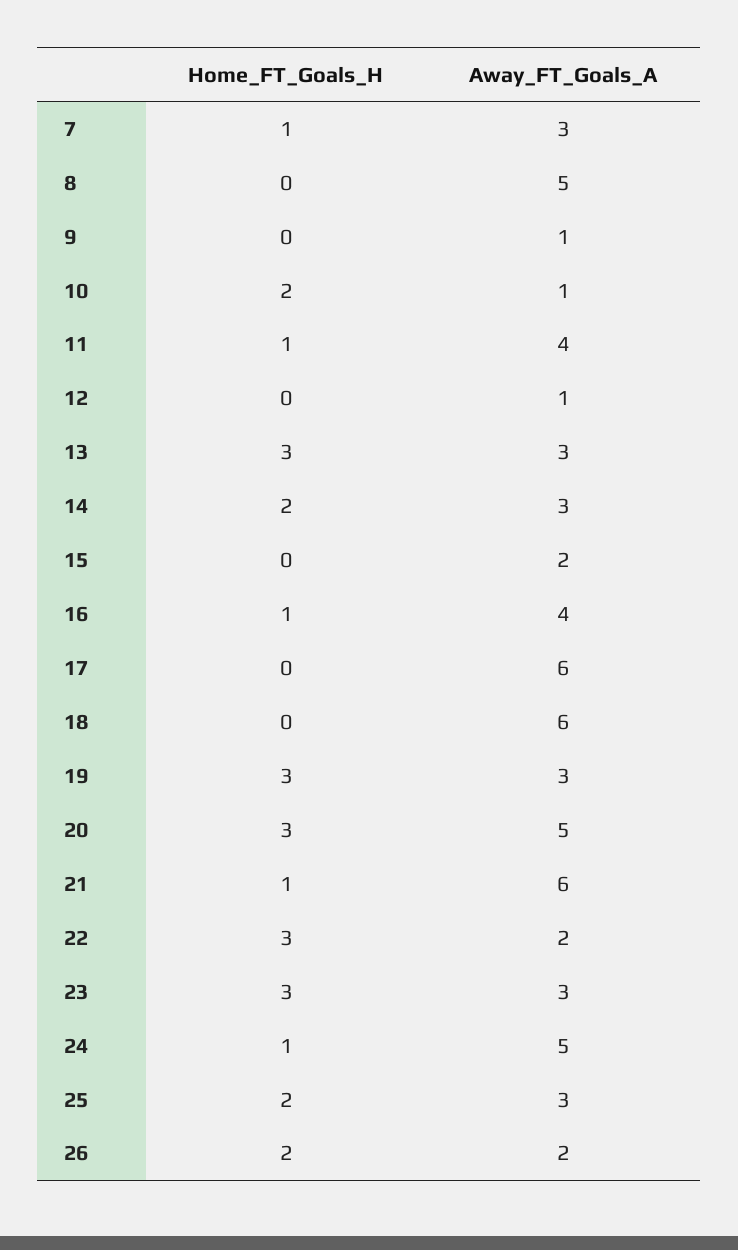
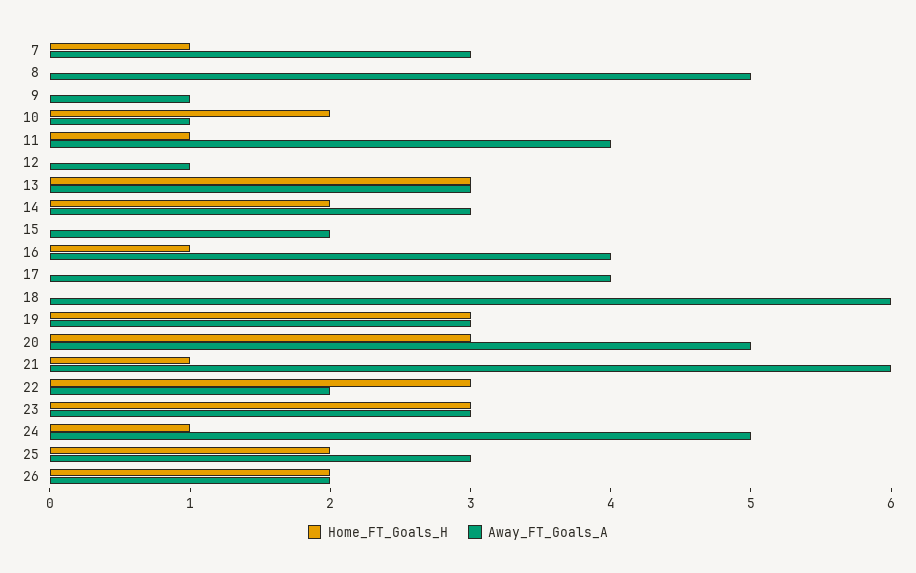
  {
    "Home_FT_Goals_H": {
      "7": 1,
      "8": 0,
      "9": 0,
      "10": 2,
      "11": 1,
      "12": 0,
      "13": 3,
      "14": 2,
      "15": 0,
      "16": 1,
      "17": 0,
      "18": 0,
      "19": 3,
      "20": 3,
      "21": 1,
      "22": 3,
      "23": 3,
      "24": 1,
      "25": 2,
      "26": 2
    },
    "Away_FT_Goals_A": {
      "7": 3,
      "8": 5,
      "9": 1,
      "10": 1,
      "11": 4,
      "12": 1,
      "13": 3,
      "14": 3,
      "15": 2,
      "16": 4,
-     "17": 6,
+     "17": 4,
      "18": 6,
      "19": 3,
      "20": 5,
      "21": 6,
      "22": 2,
      "23": 3,
      "24": 5,
      "25": 3,
      "26": 2
    }
  }

